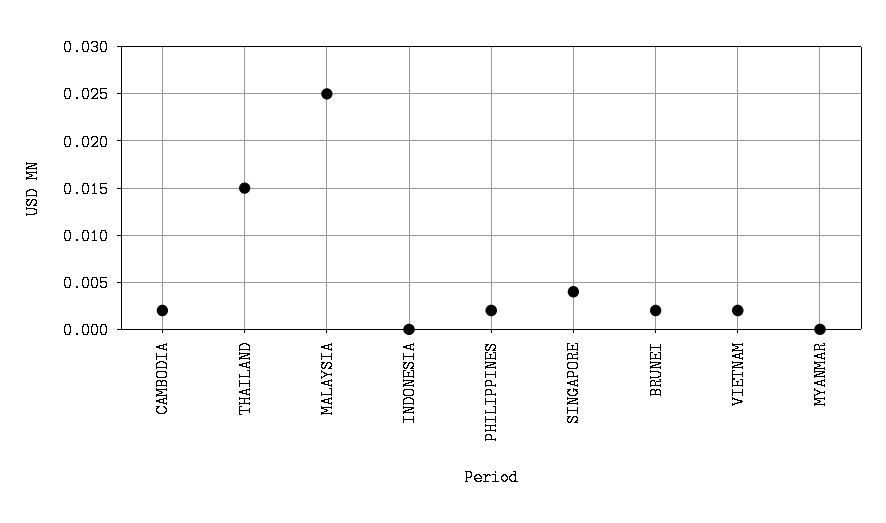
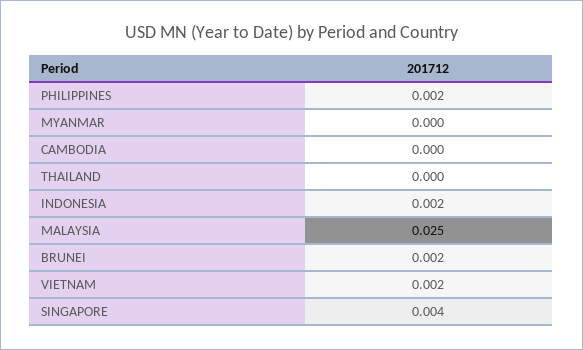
  {
-   "CAMBODIA": 0.002,
+   "CAMBODIA": 0,
-   "THAILAND": 0.015,
+   "THAILAND": 0,
    "MALAYSIA": 0.025,
-   "INDONESIA": 0,
+   "INDONESIA": 0.002,
    "PHILIPPINES": 0.002,
    "SINGAPORE": 0.004,
    "BRUNEI": 0.002,
    "VIETNAM": 0.002,
    "MYANMAR": 0
  }

